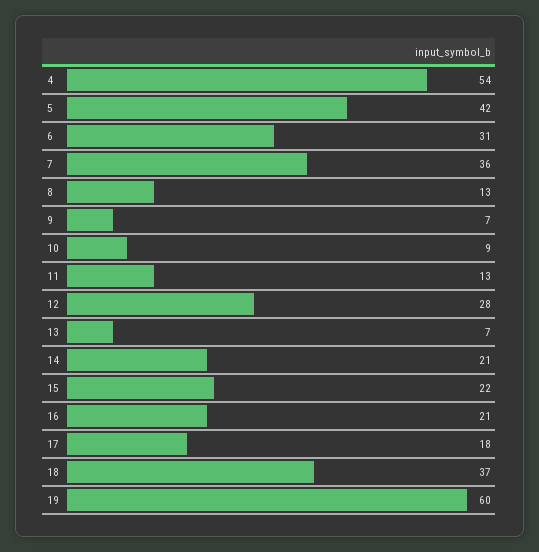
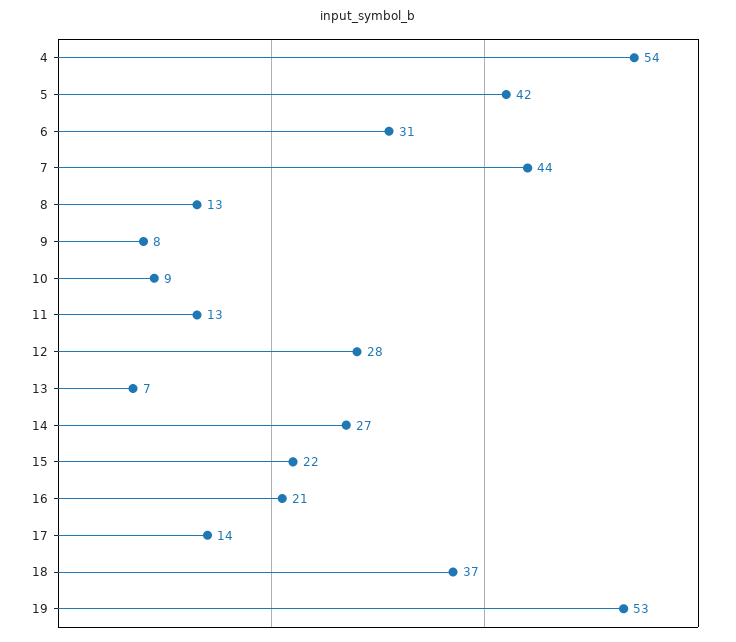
  {
    "4": 54,
    "5": 42,
    "6": 31,
-   "7": 36,
+   "7": 44,
    "8": 13,
-   "9": 7,
+   "9": 8,
    "10": 9,
    "11": 13,
    "12": 28,
    "13": 7,
-   "14": 21,
+   "14": 27,
    "15": 22,
    "16": 21,
-   "17": 18,
+   "17": 14,
    "18": 37,
-   "19": 60
+   "19": 53
  }

